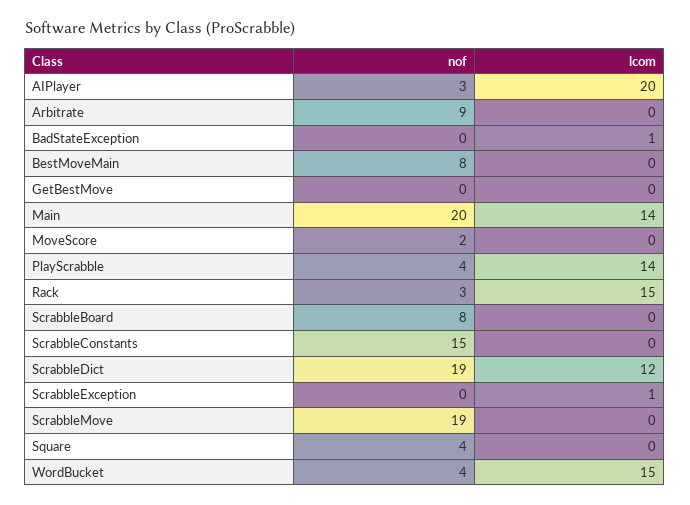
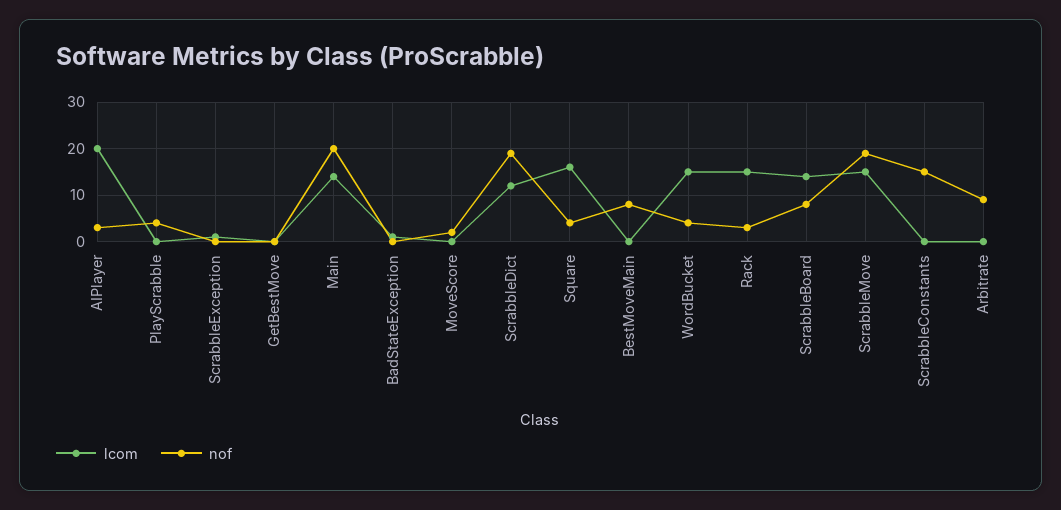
  {
    "nof": {
      "AIPlayer": 3,
      "Arbitrate": 9,
      "BadStateException": 0,
      "BestMoveMain": 8,
      "GetBestMove": 0,
      "Main": 20,
      "MoveScore": 2,
      "PlayScrabble": 4,
      "Rack": 3,
      "ScrabbleBoard": 8,
      "ScrabbleConstants": 15,
      "ScrabbleDict": 19,
      "ScrabbleException": 0,
      "ScrabbleMove": 19,
      "Square": 4,
      "WordBucket": 4
    },
    "lcom": {
      "AIPlayer": 20,
      "Arbitrate": 0,
      "BadStateException": 1,
      "BestMoveMain": 0,
      "GetBestMove": 0,
      "Main": 14,
      "MoveScore": 0,
-     "PlayScrabble": 14,
+     "PlayScrabble": 0,
      "Rack": 15,
-     "ScrabbleBoard": 0,
+     "ScrabbleBoard": 15,
      "ScrabbleConstants": 0,
      "ScrabbleDict": 12,
      "ScrabbleException": 1,
-     "ScrabbleMove": 0,
+     "ScrabbleMove": 15,
-     "Square": 0,
+     "Square": 15,
      "WordBucket": 15
    }
  }

